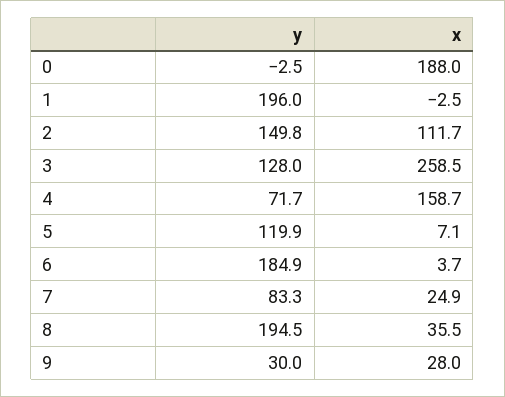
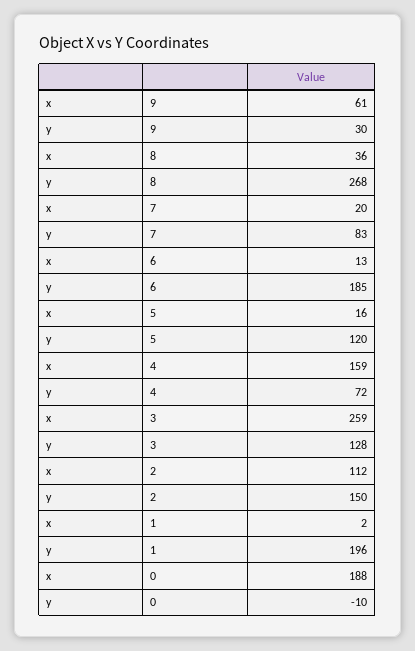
  {
    "y": {
-     "0": -2.5,
+     "0": -10,
      "1": 196,
      "2": 149.8,
      "3": 128,
      "4": 71.7,
      "5": 119.9,
      "6": 184.9,
      "7": 83.3,
-     "8": 194.5,
+     "8": 268,
      "9": 30
    },
    "x": {
      "0": 188,
-     "1": -2.5,
+     "1": 2,
      "2": 111.7,
      "3": 258.5,
      "4": 158.7,
-     "5": 7.1,
+     "5": 16,
-     "6": 3.7,
+     "6": 13,
-     "7": 24.9,
+     "7": 20,
      "8": 35.5,
-     "9": 28
+     "9": 61
    }
  }

